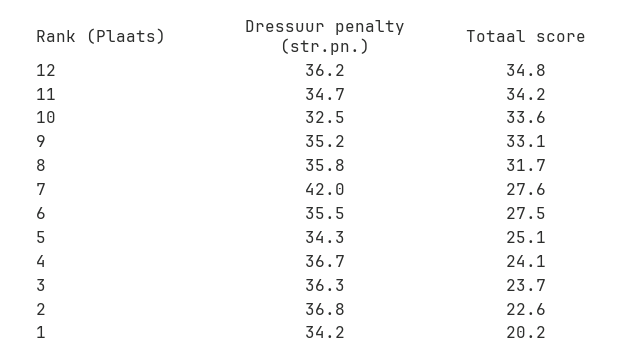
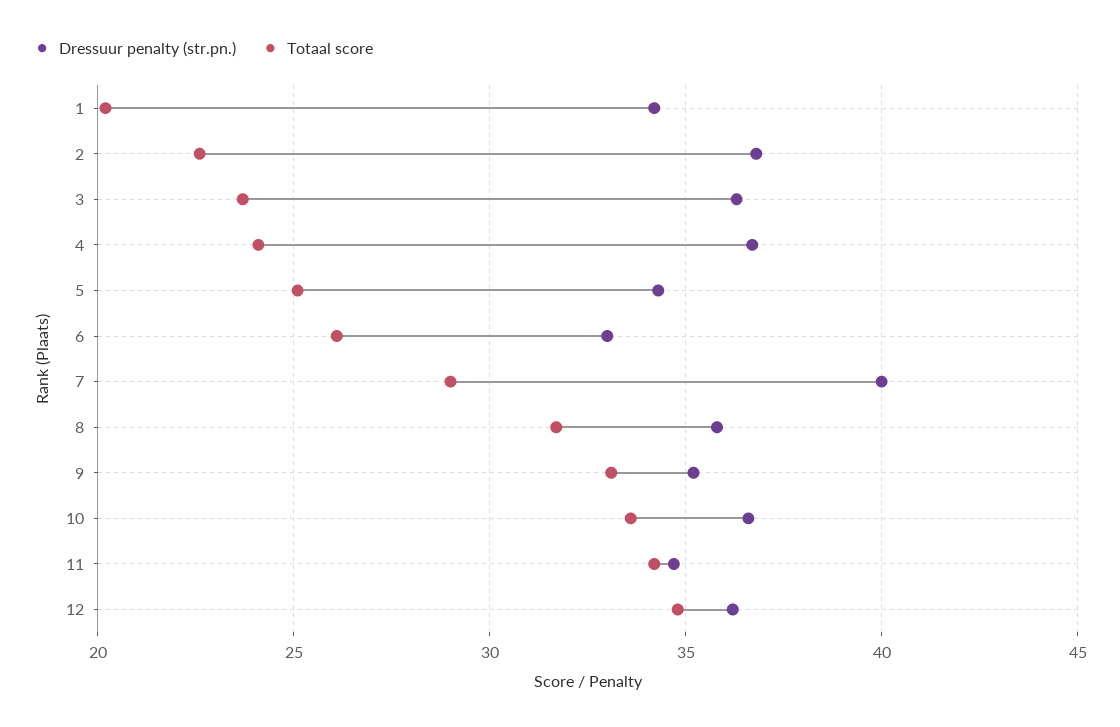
  {
    "Dressuur penalty (str.pn.)": {
      "12": 36.2,
      "11": 34.7,
-     "10": 32.5,
+     "10": 36.5,
      "9": 35.2,
      "8": 35.8,
-     "7": 42,
+     "7": 40,
-     "6": 35.5,
+     "6": 33,
      "5": 34.3,
      "4": 36.7,
      "3": 36.3,
      "2": 36.8,
      "1": 34.2
    },
    "Totaal score": {
      "12": 34.8,
      "11": 34.2,
      "10": 33.6,
      "9": 33.1,
      "8": 31.7,
-     "7": 27.6,
+     "7": 29,
-     "6": 27.5,
+     "6": 26,
      "5": 25.1,
      "4": 24.1,
      "3": 23.7,
      "2": 22.6,
      "1": 20.2
    }
  }

